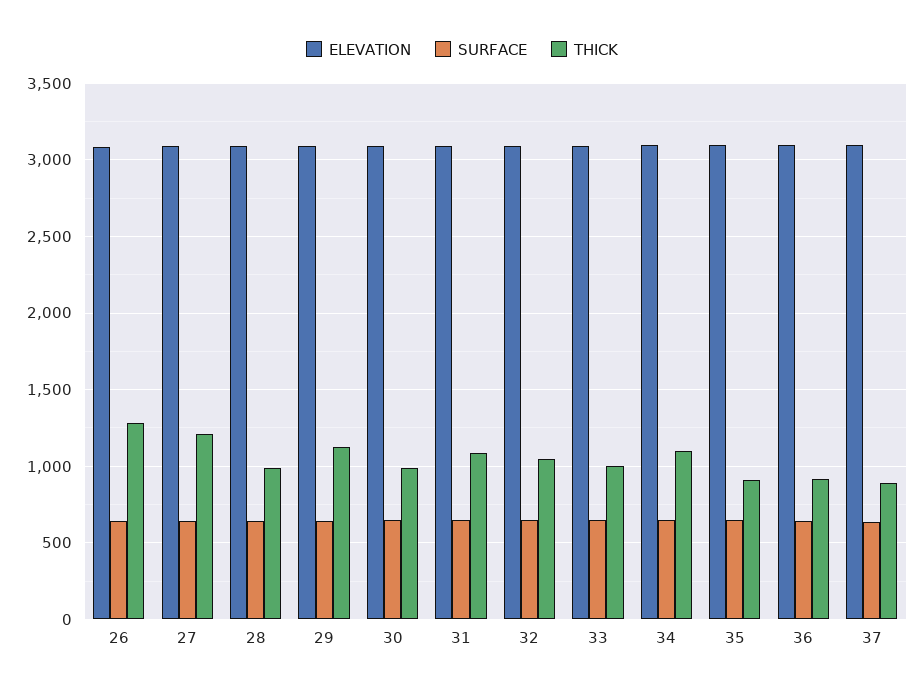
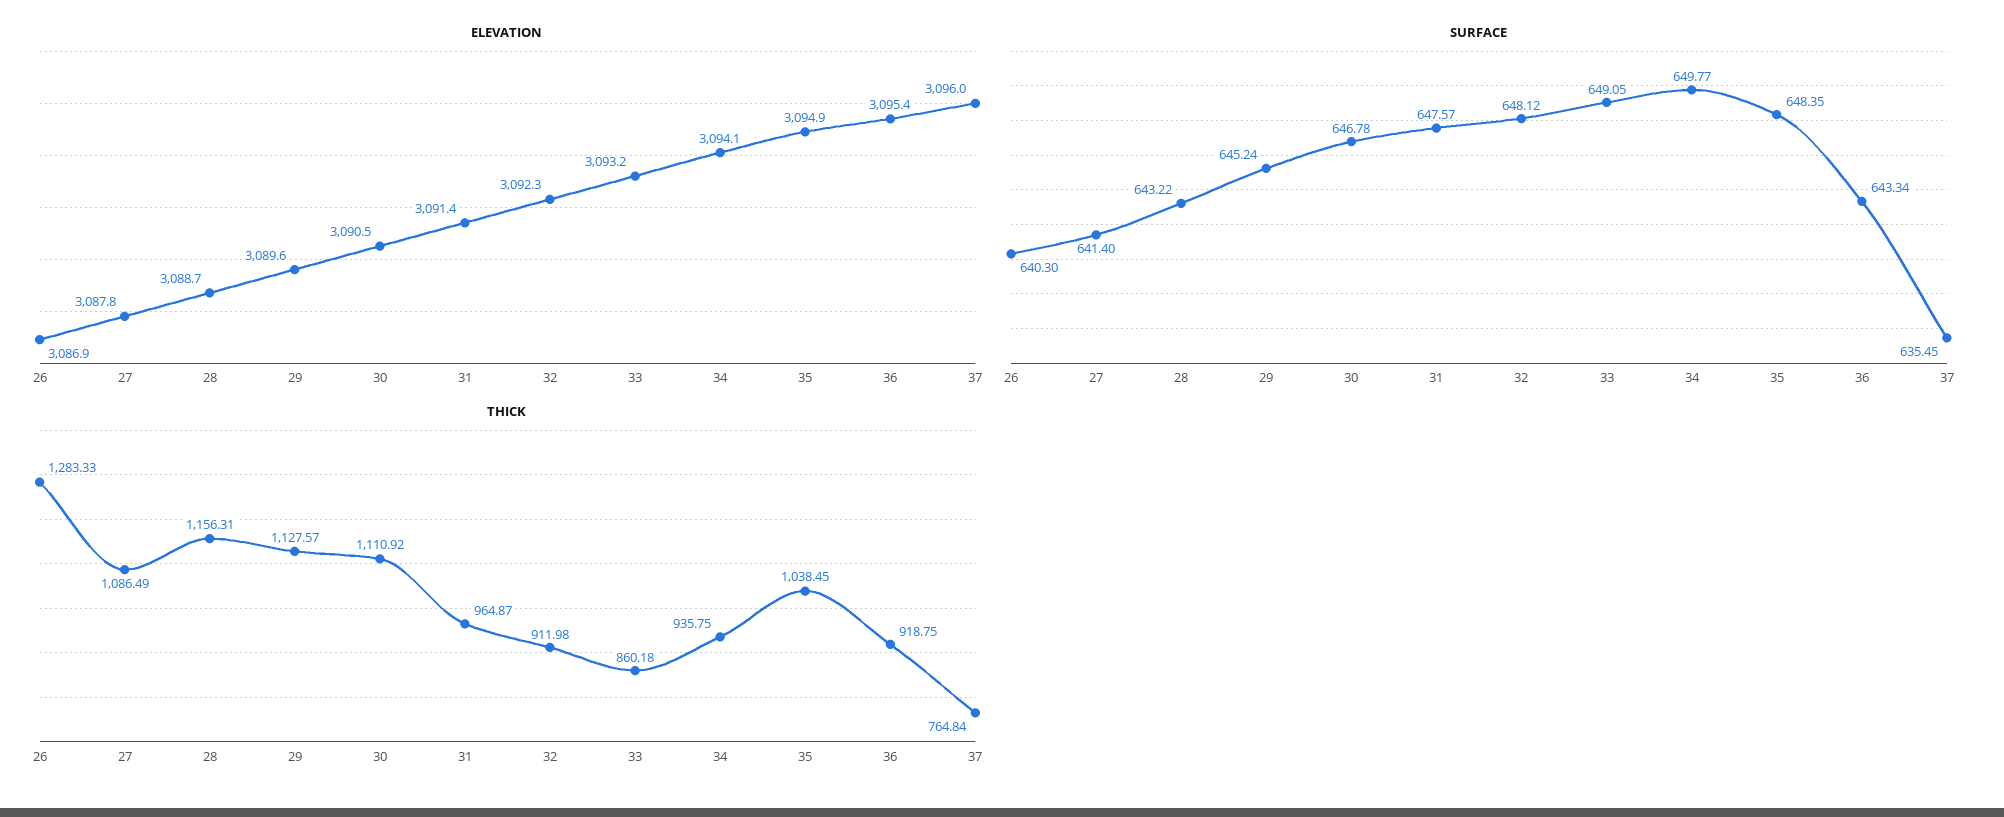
  {
    "ELEVATION": {
      "26": 3086.9,
      "27": 3087.8,
      "28": 3088.7,
      "29": 3089.6,
      "30": 3090.5,
      "31": 3091.4,
      "32": 3092.3,
      "33": 3093.2,
      "34": 3094.1,
      "35": 3094.9,
      "36": 3095.4,
      "37": 3096
    },
    "SURFACE": {
      "26": 640.3,
      "27": 641.4,
      "28": 643.22,
      "29": 645.24,
      "30": 646.78,
      "31": 647.57,
      "32": 648.12,
      "33": 649.05,
      "34": 649.77,
      "35": 648.35,
      "36": 643.34,
      "37": 635.45
    },
    "THICK": {
      "26": 1283.33,
-     "27": 1200,
+     "27": 1086.49,
-     "28": 1000,
+     "28": 1156.31,
      "29": 1127.57,
-     "30": 1000,
+     "30": 1110.92,
-     "31": 1100,
+     "31": 964.87,
-     "32": 1050,
+     "32": 911.98,
-     "33": 1000,
+     "33": 860.18,
-     "34": 1100,
+     "34": 935.75,
-     "35": 900,
+     "35": 1038.45,
      "36": 918.75,
-     "37": 900
+     "37": 764.84
    }
  }

